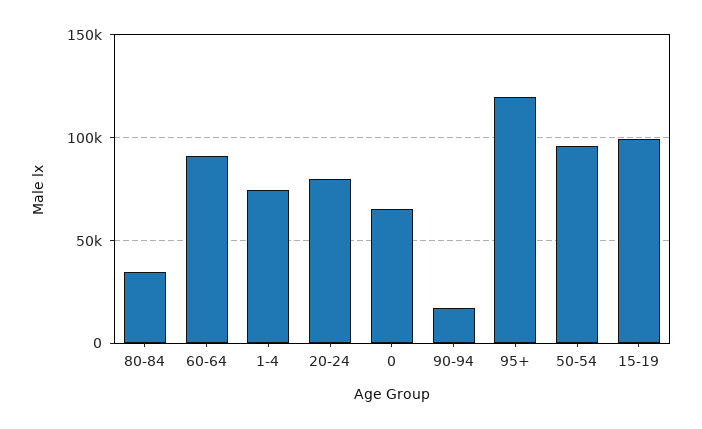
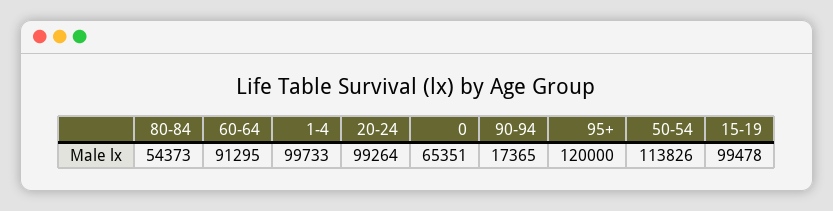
  {
-   "80-84": 35000,
+   "80-84": 54373,
    "60-64": 91295,
-   "1-4": 75000,
+   "1-4": 99733,
-   "20-24": 80000,
+   "20-24": 99264,
    "0": 65351,
    "90-94": 17365,
    "95+": 120000,
-   "50-54": 95000,
+   "50-54": 113826,
    "15-19": 99478
  }

